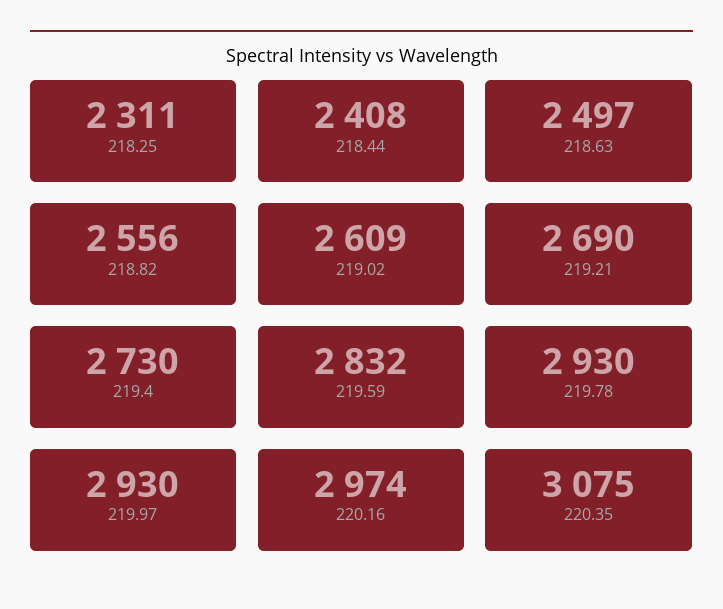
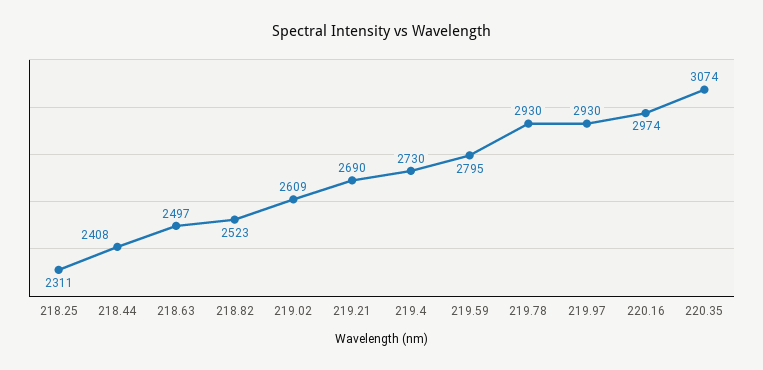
  {
    "218.25": 2311,
    "218.44": 2408,
    "218.63": 2497,
-   "218.82": 2556,
+   "218.82": 2523,
    "219.02": 2609,
    "219.21": 2690,
    "219.4": 2730,
-   "219.59": 2832,
+   "219.59": 2795,
    "219.78": 2930,
    "219.97": 2930,
    "220.16": 2974,
-   "220.35": 3075
+   "220.35": 3074
  }

